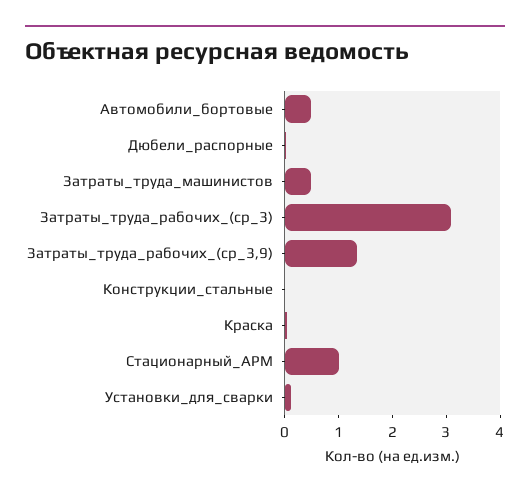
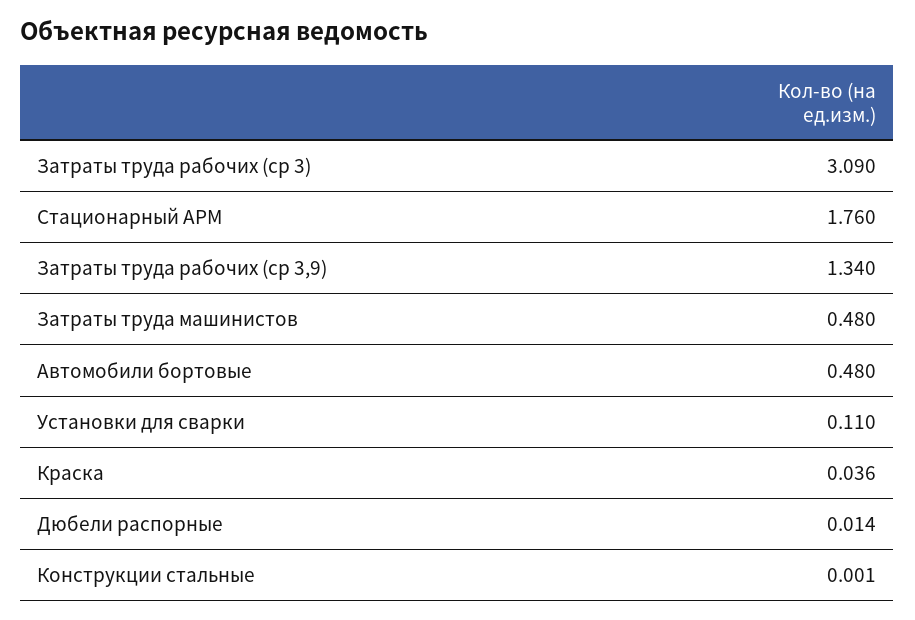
  {
    "Автомобили_бортовые": 0.48,
    "Дюбели_распорные": 0.014,
    "Затраты_труда_машинистов": 0.48,
    "Затраты_труда_рабочих_(ср_3)": 3.09,
    "Затраты_труда_рабочих_(ср_3,9)": 1.34,
    "Конструкции_стальные": 0.001,
    "Краска": 0.036,
-   "Стационарный_АРМ": 1,
+   "Стационарный_АРМ": 1.76,
    "Установки_для_сварки": 0.11
  }

